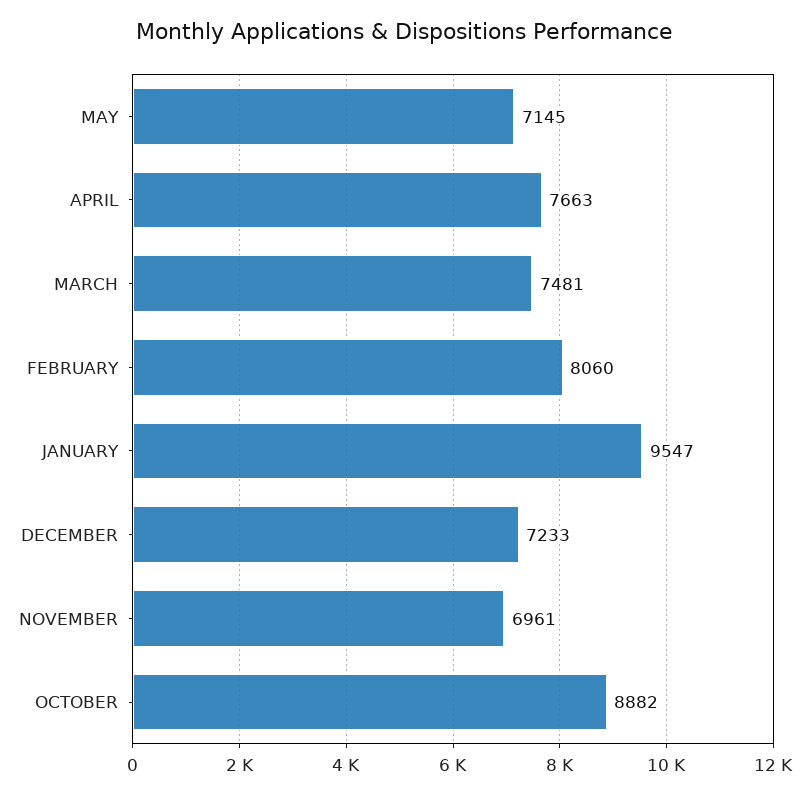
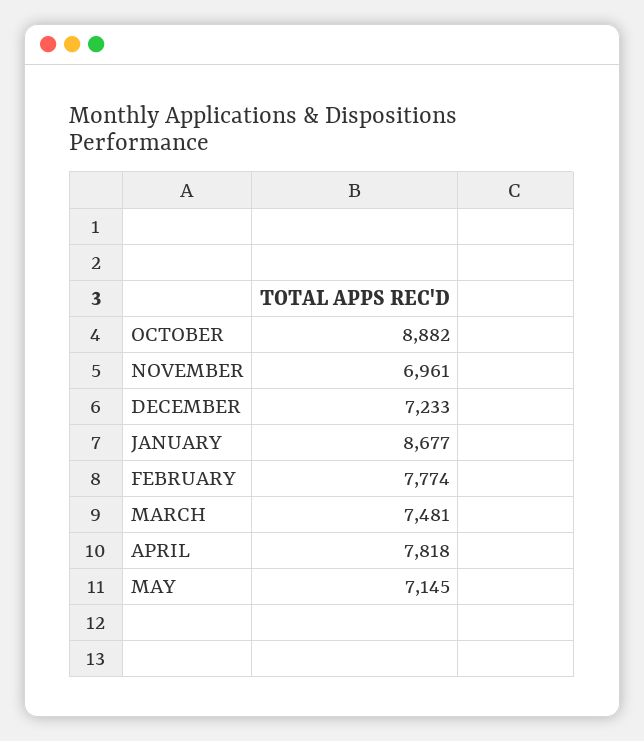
  {
    "MAY": 7145,
-   "APRIL": 7663,
+   "APRIL": 7818,
    "MARCH": 7481,
-   "FEBRUARY": 8060,
+   "FEBRUARY": 7774,
-   "JANUARY": 9547,
+   "JANUARY": 8677,
    "DECEMBER": 7233,
    "NOVEMBER": 6961,
    "OCTOBER": 8882
  }

